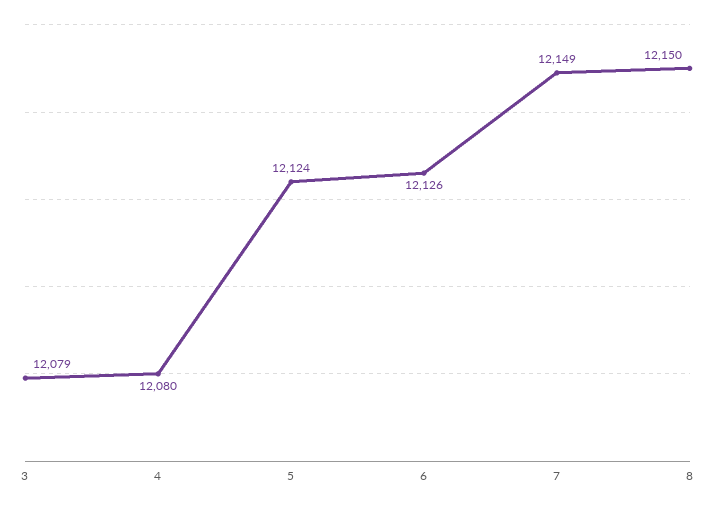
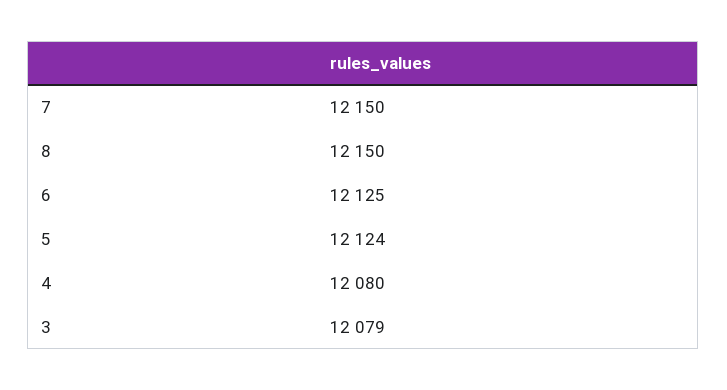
  {
    "3": 12079,
    "4": 12080,
    "5": 12124,
-   "6": 12126,
+   "6": 12125,
-   "7": 12149,
+   "7": 12150,
    "8": 12150
  }

